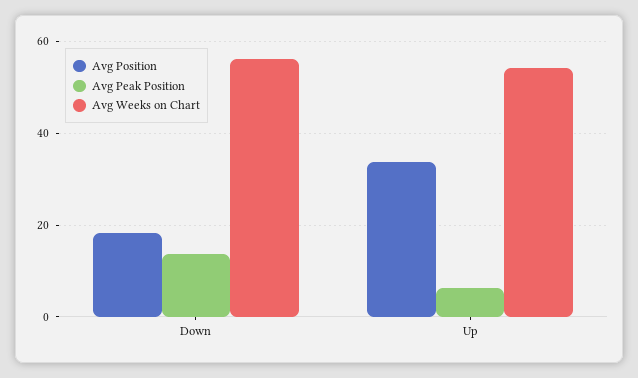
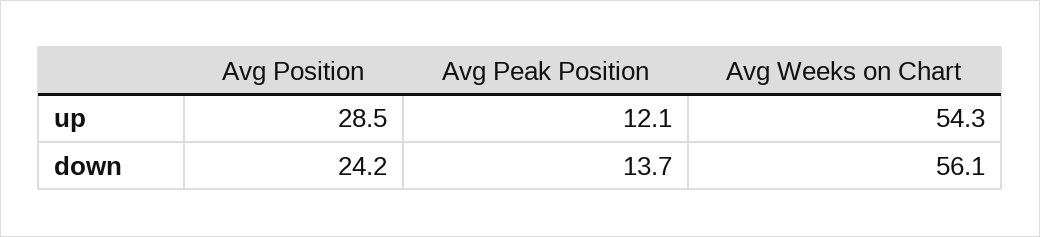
  {
    "Avg Position": {
-     "Down": 18,
+     "Down": 24.2,
-     "Up": 34
+     "Up": 28.5
    },
    "Avg Peak Position": {
      "Down": 13.7,
-     "Up": 6
+     "Up": 12.1
    },
    "Avg Weeks on Chart": {
      "Down": 56.1,
      "Up": 54.3
    }
  }

